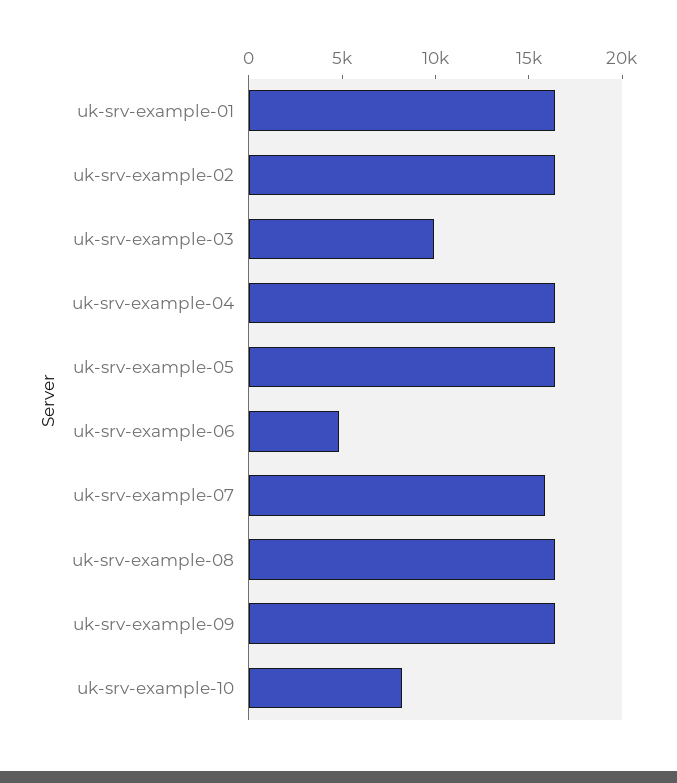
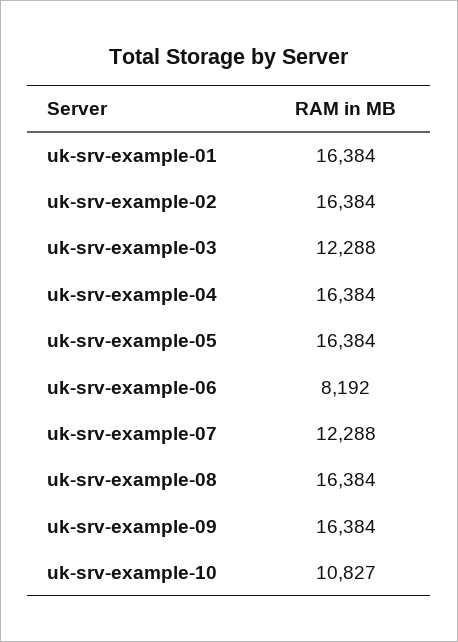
  {
    "uk-srv-example-01": 16384,
    "uk-srv-example-02": 16384,
-   "uk-srv-example-03": 10000,
+   "uk-srv-example-03": 12288,
    "uk-srv-example-04": 16384,
    "uk-srv-example-05": 16384,
-   "uk-srv-example-06": 5000,
+   "uk-srv-example-06": 8192,
-   "uk-srv-example-07": 16000,
+   "uk-srv-example-07": 12288,
    "uk-srv-example-08": 16384,
    "uk-srv-example-09": 16384,
-   "uk-srv-example-10": 8000
+   "uk-srv-example-10": 10827
  }

